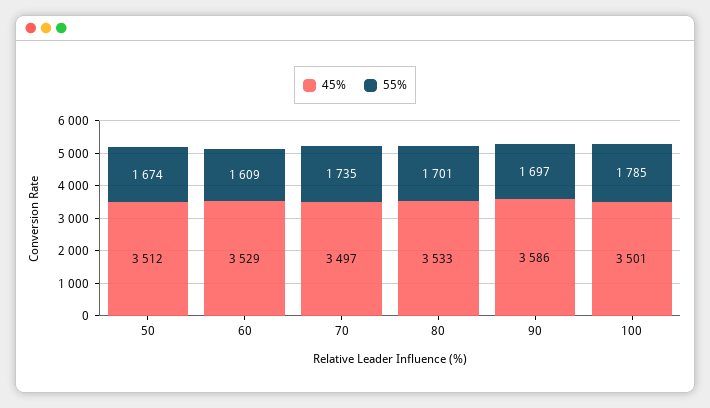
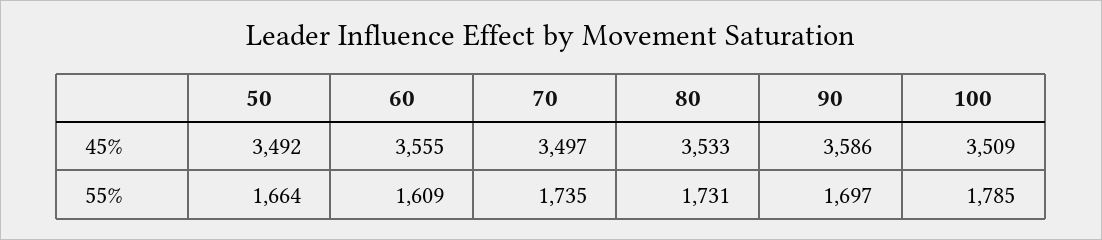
  {
    "45%": {
-     "50": 3512,
+     "50": 3492,
-     "60": 3529,
+     "60": 3555,
      "70": 3497,
      "80": 3533,
      "90": 3586,
-     "100": 3501
+     "100": 3509
    },
    "55%": {
-     "50": 1674,
+     "50": 1664,
      "60": 1609,
      "70": 1735,
-     "80": 1701,
+     "80": 1731,
      "90": 1697,
      "100": 1785
    }
  }

